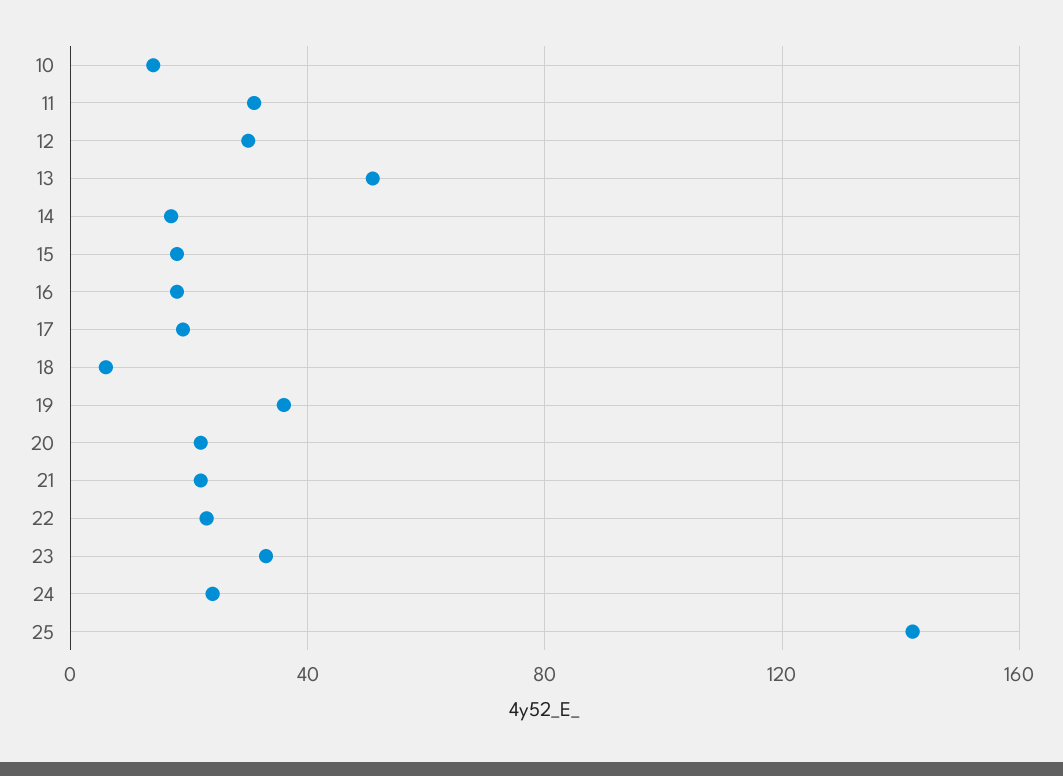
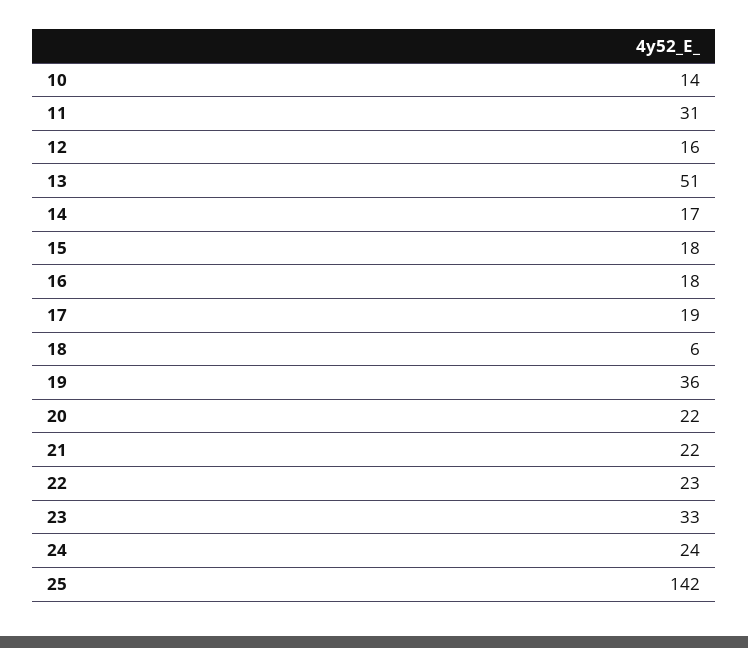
  {
    "10": 14,
    "11": 31,
-   "12": 30,
+   "12": 16,
    "13": 51,
    "14": 17,
    "15": 18,
    "16": 18,
    "17": 19,
    "18": 6,
    "19": 36,
    "20": 22,
    "21": 22,
    "22": 23,
    "23": 33,
    "24": 24,
    "25": 142
  }

